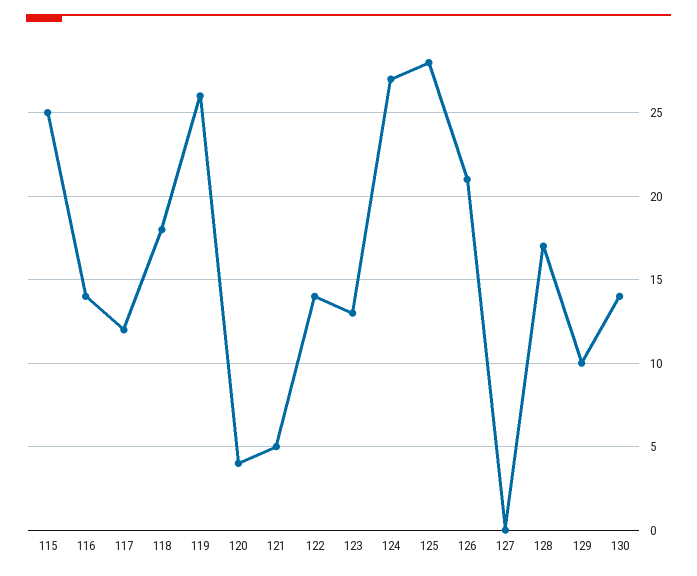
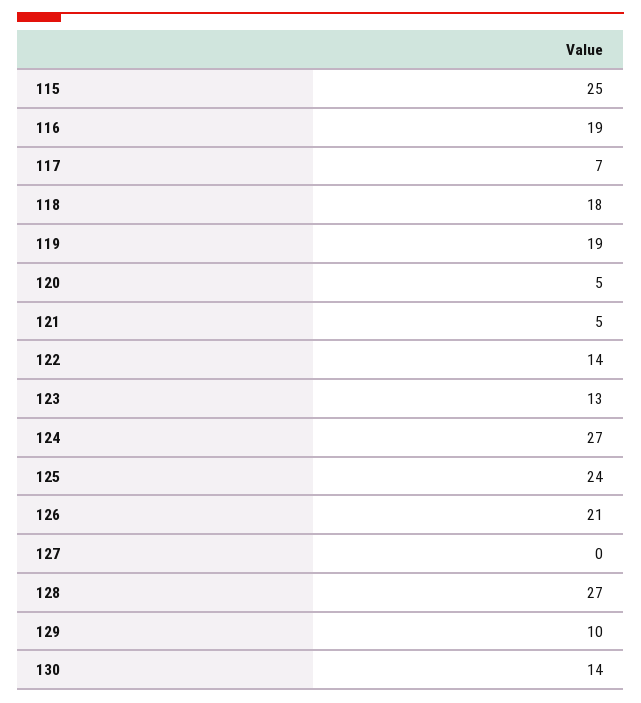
  {
    "115": 25,
-   "116": 14,
+   "116": 19,
-   "117": 12,
+   "117": 7,
    "118": 18,
-   "119": 26,
+   "119": 19,
-   "120": 4,
+   "120": 5,
    "121": 5,
    "122": 14,
    "123": 13,
    "124": 27,
-   "125": 28,
+   "125": 24,
    "126": 21,
    "127": 0,
-   "128": 17,
+   "128": 27,
    "129": 10,
    "130": 14
  }

